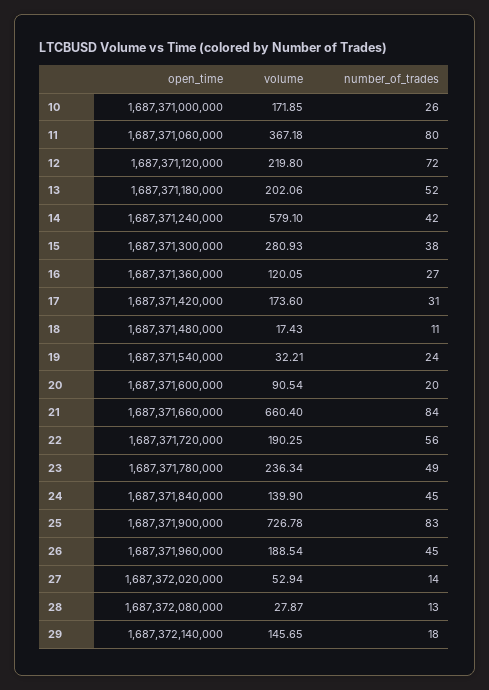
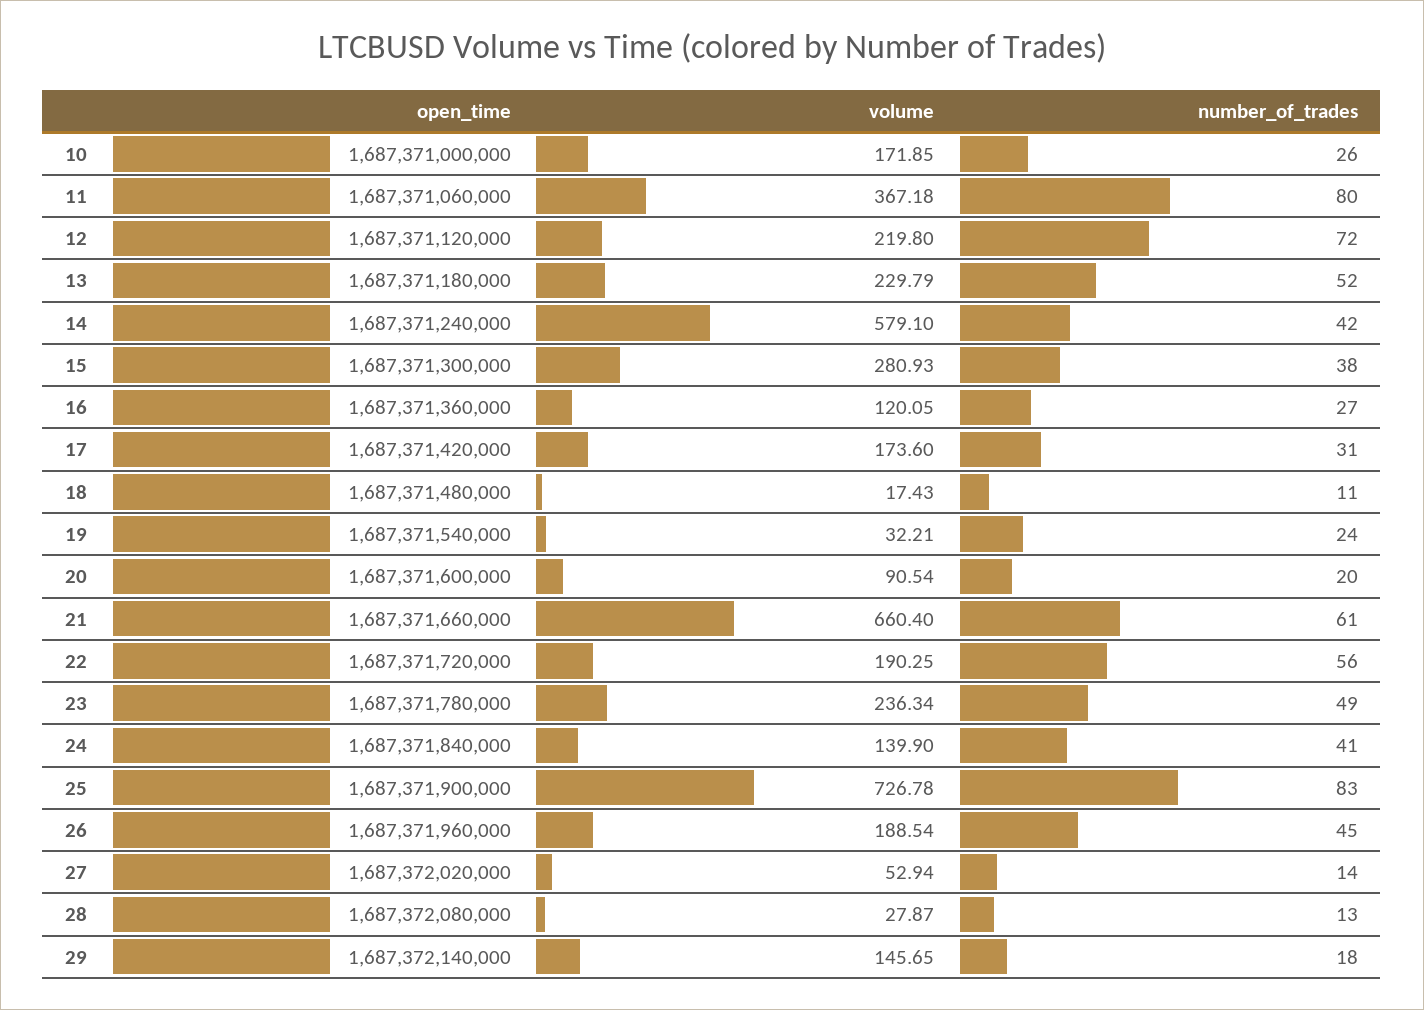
  {
    "open_time": {
      "10": 1687371000000,
      "11": 1687371060000,
      "12": 1687371120000,
      "13": 1687371180000,
      "14": 1687371240000,
      "15": 1687371300000,
      "16": 1687371360000,
      "17": 1687371420000,
      "18": 1687371480000,
      "19": 1687371540000,
      "20": 1687371600000,
      "21": 1687371660000,
      "22": 1687371720000,
      "23": 1687371780000,
      "24": 1687371840000,
      "25": 1687371900000,
      "26": 1687371960000,
      "27": 1687372020000,
      "28": 1687372080000,
      "29": 1687372140000
    },
    "volume": {
      "10": 171.85,
      "11": 367.18,
      "12": 219.8,
-     "13": 202.06,
+     "13": 229.79,
      "14": 579.1,
      "15": 280.93,
      "16": 120.05,
      "17": 173.6,
      "18": 17.43,
      "19": 32.21,
      "20": 90.54,
      "21": 660.4,
      "22": 190.25,
      "23": 236.34,
      "24": 139.9,
      "25": 726.78,
      "26": 188.54,
      "27": 52.94,
      "28": 27.87,
      "29": 145.65
    },
    "number_of_trades": {
      "10": 26,
      "11": 80,
      "12": 72,
      "13": 52,
      "14": 42,
      "15": 38,
      "16": 27,
      "17": 31,
      "18": 11,
      "19": 24,
      "20": 20,
-     "21": 84,
+     "21": 61,
      "22": 56,
      "23": 49,
-     "24": 45,
+     "24": 41,
      "25": 83,
      "26": 45,
      "27": 14,
      "28": 13,
      "29": 18
    }
  }

